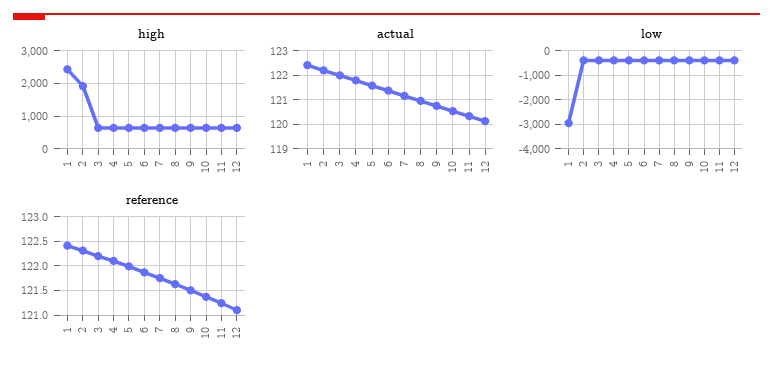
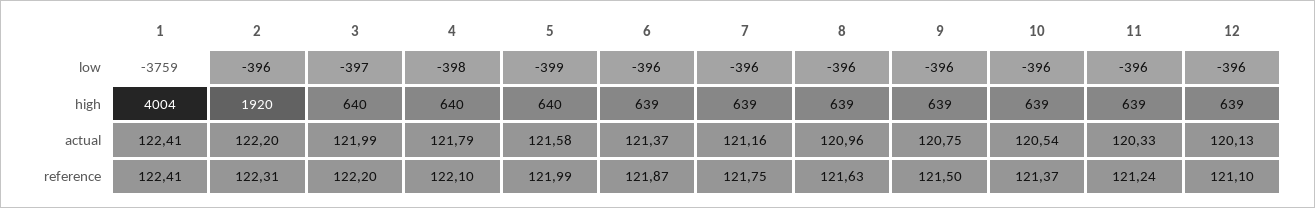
  {
    "high": {
-     "1": 2400,
+     "1": 4004,
      "2": 1920,
      "3": 640,
      "4": 640,
      "5": 640,
      "6": 639,
      "7": 639,
      "8": 639,
      "9": 639,
      "10": 639,
      "11": 639,
      "12": 639
    },
    "actual": {
      "1": 122.41,
      "2": 122.2,
      "3": 121.99,
      "4": 121.79,
      "5": 121.58,
      "6": 121.37,
      "7": 121.16,
      "8": 120.96,
      "9": 120.75,
      "10": 120.54,
      "11": 120.33,
      "12": 120.13
    },
    "low": {
-     "1": -3000,
+     "1": -3759,
      "2": -396,
      "3": -397,
      "4": -398,
      "5": -399,
      "6": -396,
      "7": -396,
      "8": -396,
      "9": -396,
      "10": -396,
      "11": -396,
      "12": -396
    },
    "reference": {
      "1": 122.41,
      "2": 122.31,
      "3": 122.2,
      "4": 122.1,
      "5": 121.99,
      "6": 121.87,
      "7": 121.75,
      "8": 121.63,
      "9": 121.5,
      "10": 121.37,
      "11": 121.24,
      "12": 121.1
    }
  }

